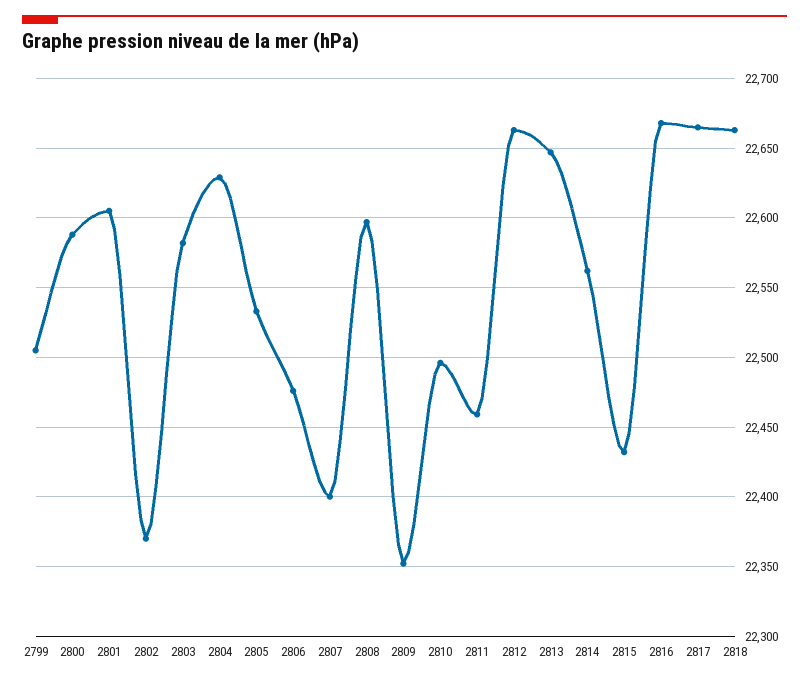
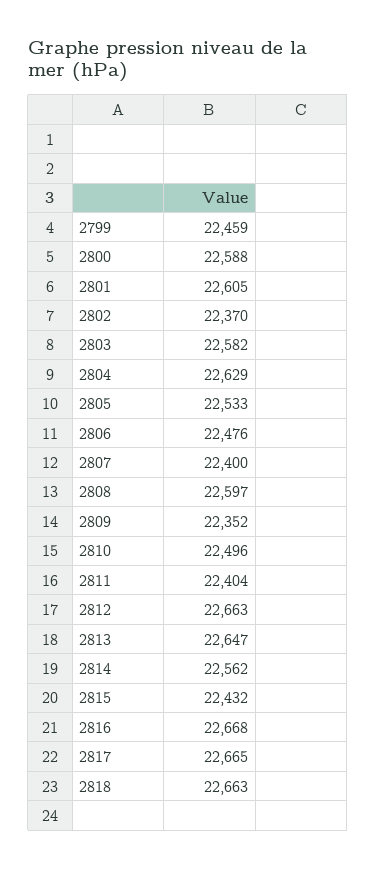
  {
-   "2799": 22505,
+   "2799": 22459,
    "2800": 22588,
    "2801": 22605,
    "2802": 22370,
    "2803": 22582,
    "2804": 22629,
    "2805": 22533,
    "2806": 22476,
    "2807": 22400,
    "2808": 22597,
    "2809": 22352,
    "2810": 22496,
-   "2811": 22460,
+   "2811": 22404,
    "2812": 22663,
    "2813": 22647,
    "2814": 22562,
    "2815": 22432,
    "2816": 22668,
    "2817": 22665,
    "2818": 22663
  }

